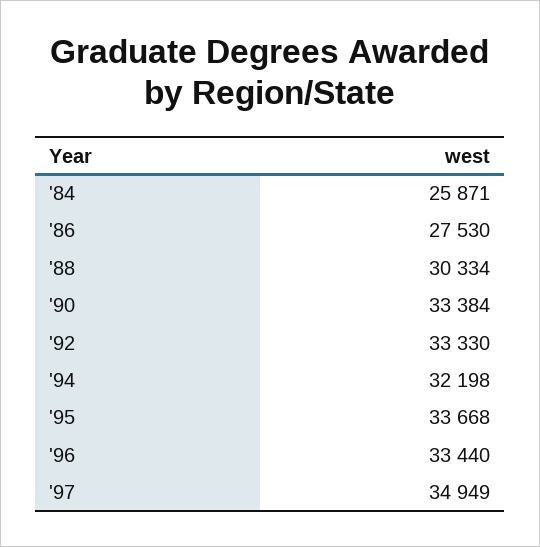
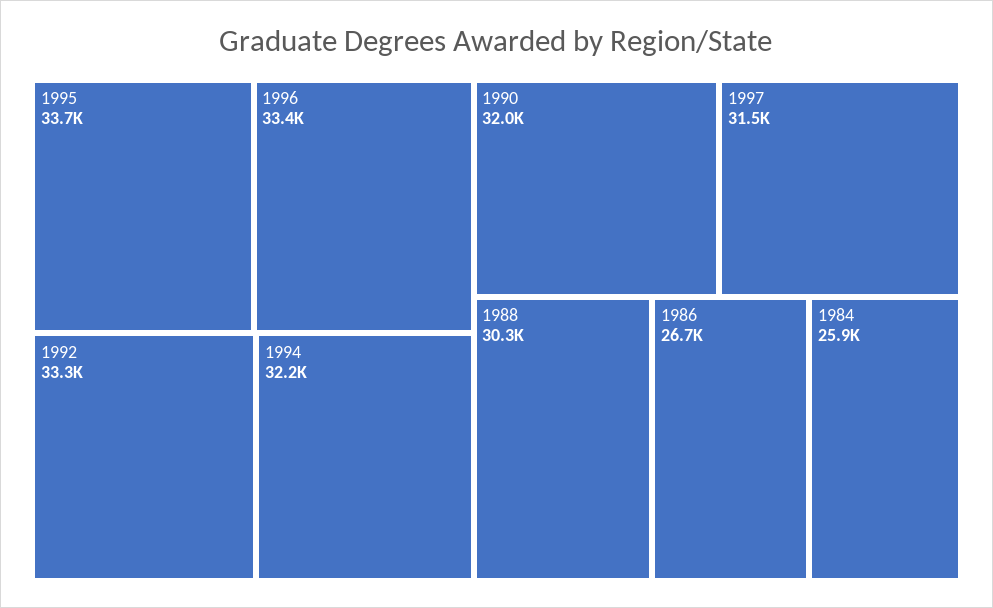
  {
    "'84": 25871,
-   "'86": 27530,
+   "'86": 26700,
    "'88": 30334,
-   "'90": 33384,
+   "'90": 32000,
    "'92": 33330,
    "'94": 32198,
    "'95": 33668,
    "'96": 33440,
-   "'97": 34949
+   "'97": 31500
  }

